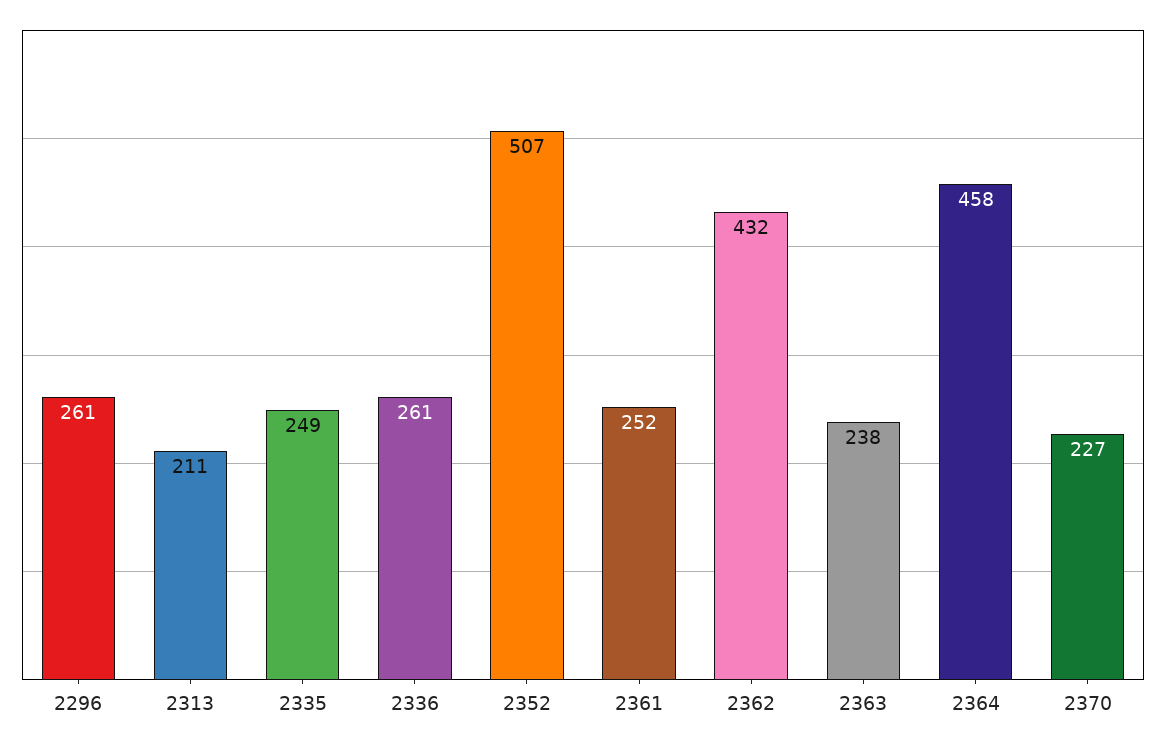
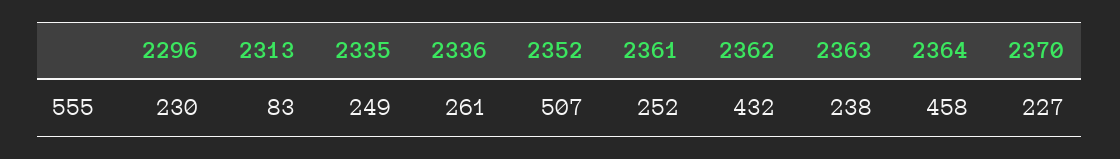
  {
-   "2296": 261,
+   "2296": 230,
-   "2313": 211,
+   "2313": 83,
    "2335": 249,
    "2336": 261,
    "2352": 507,
    "2361": 252,
    "2362": 432,
    "2363": 238,
    "2364": 458,
    "2370": 227
  }

